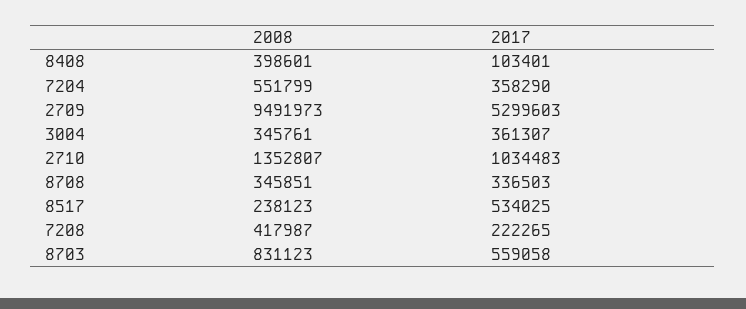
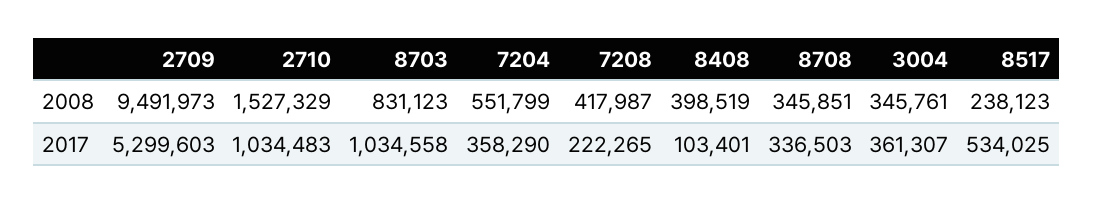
  {
    "2008": {
-     "8408": 398601,
+     "8408": 398519,
      "7204": 551799,
      "2709": 9491973,
      "3004": 345761,
-     "2710": 1352807,
+     "2710": 1527329,
      "8708": 345851,
      "8517": 238123,
      "7208": 417987,
      "8703": 831123
    },
    "2017": {
      "8408": 103401,
      "7204": 358290,
      "2709": 5299603,
      "3004": 361307,
      "2710": 1034483,
      "8708": 336503,
      "8517": 534025,
      "7208": 222265,
-     "8703": 559058
+     "8703": 1034558
    }
  }

